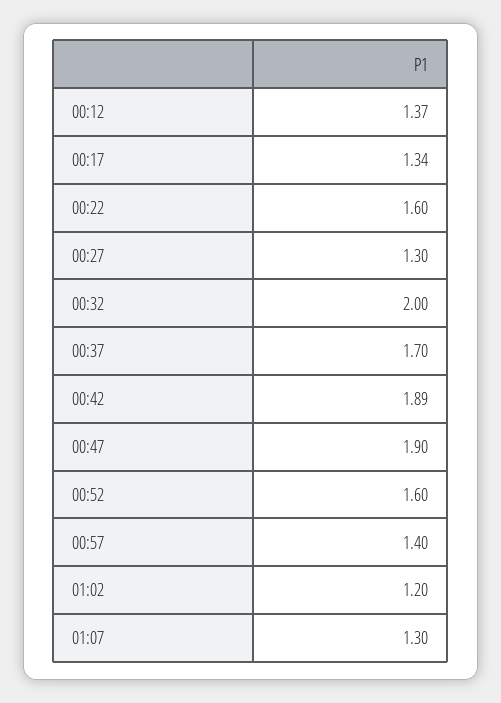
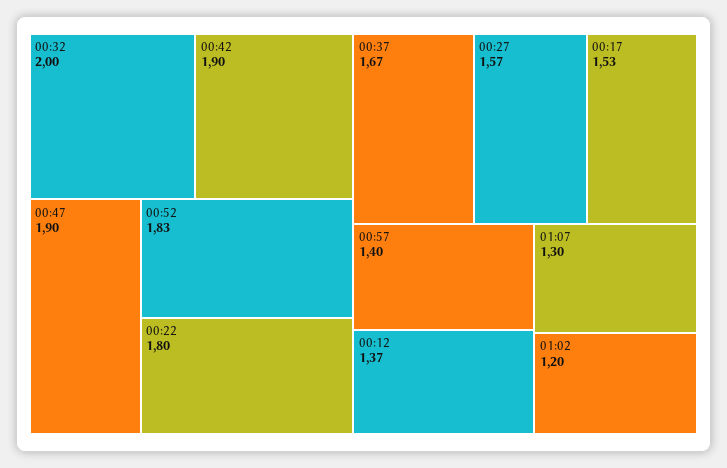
  {
    "00:12": 1.37,
-   "00:17": 1.34,
+   "00:17": 1.53,
-   "00:22": 1.6,
+   "00:22": 1.8,
-   "00:27": 1.3,
+   "00:27": 1.57,
    "00:32": 2,
-   "00:37": 1.7,
+   "00:37": 1.67,
-   "00:42": 1.89,
+   "00:42": 1.9,
    "00:47": 1.9,
-   "00:52": 1.6,
+   "00:52": 1.83,
    "00:57": 1.4,
    "01:02": 1.2,
    "01:07": 1.3
  }

